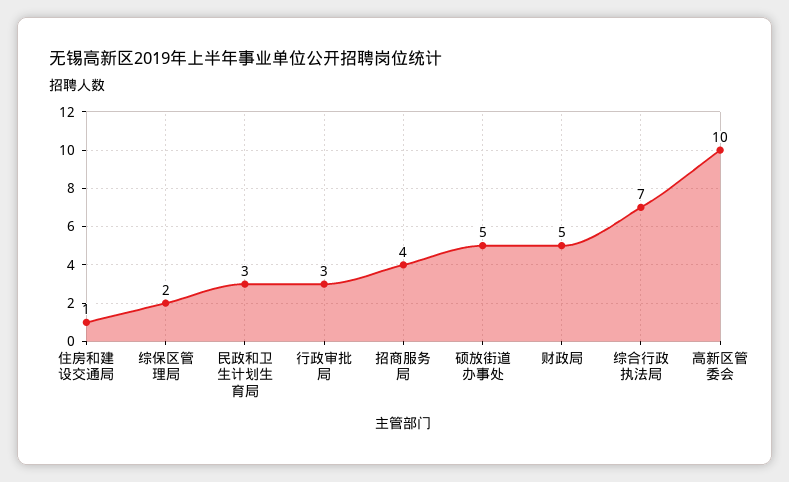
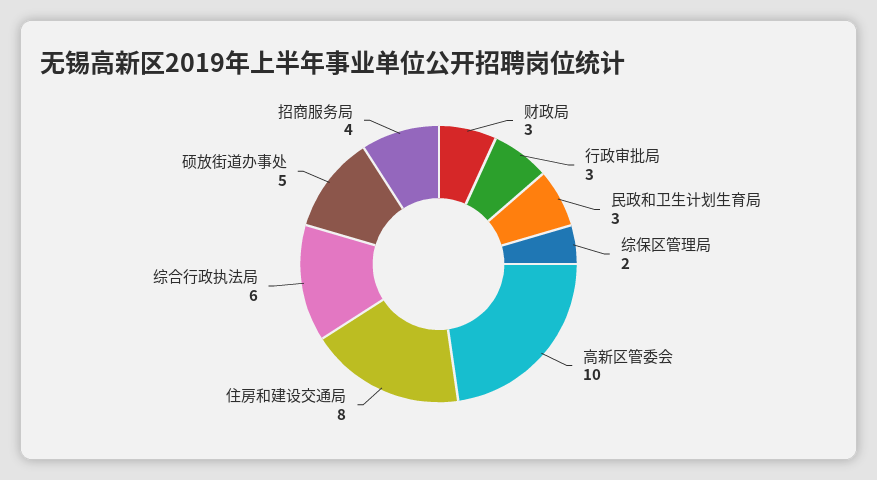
  {
-   "住房和建设交通局": 1,
+   "住房和建设交通局": 8,
    "综保区管理局": 2,
    "民政和卫生计划生育局": 3,
    "行政审批局": 3,
    "招商服务局": 4,
    "硕放街道办事处": 5,
-   "财政局": 5,
+   "财政局": 3,
-   "综合行政执法局": 7,
+   "综合行政执法局": 6,
    "高新区管委会": 10
  }

